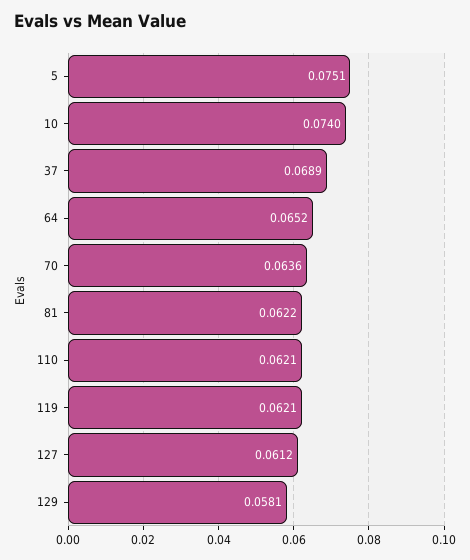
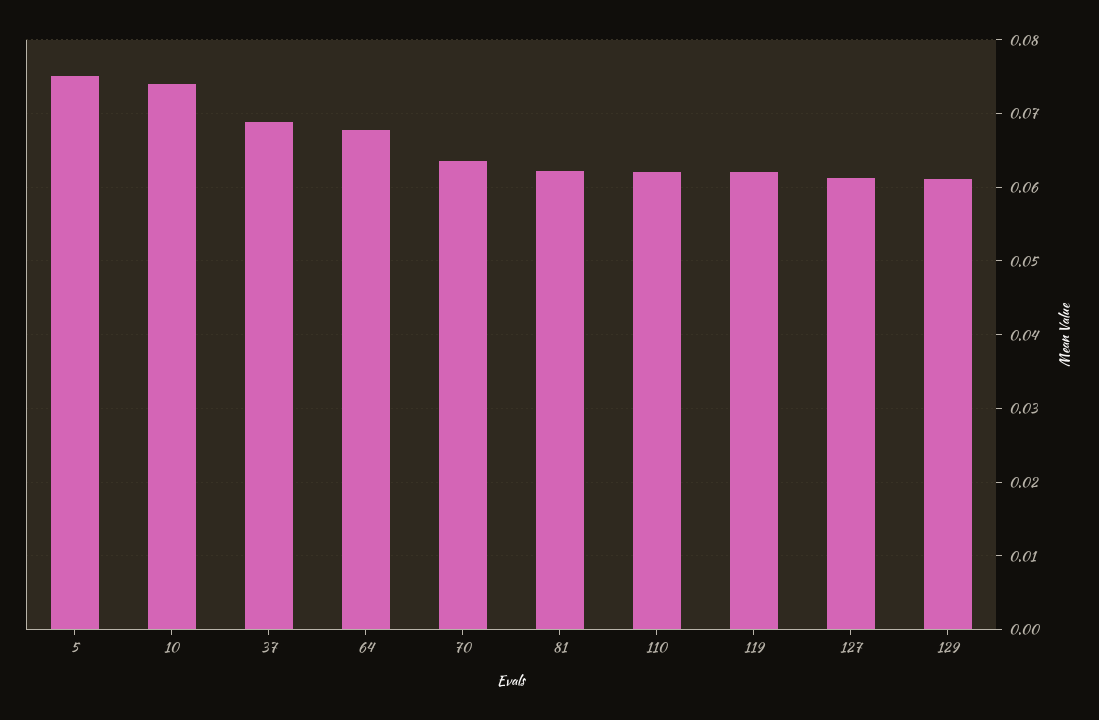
  {
    "5": 0.0751,
    "10": 0.074,
    "37": 0.0689,
-   "64": 0.0652,
+   "64": 0.068,
    "70": 0.0636,
    "81": 0.0622,
    "110": 0.0621,
    "119": 0.0621,
    "127": 0.0612,
-   "129": 0.0581
+   "129": 0.061
  }

